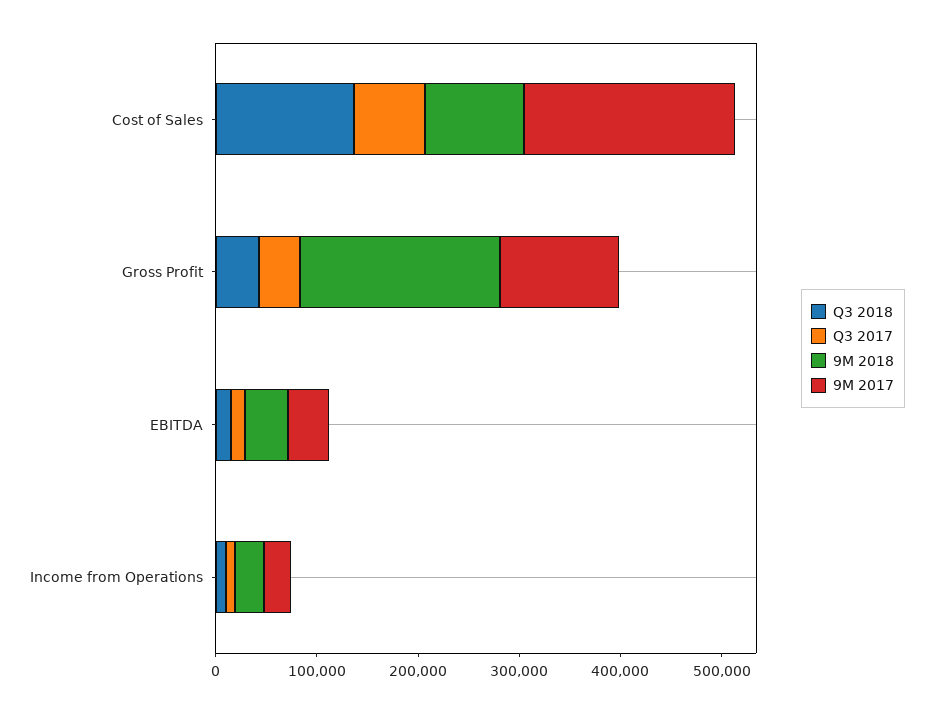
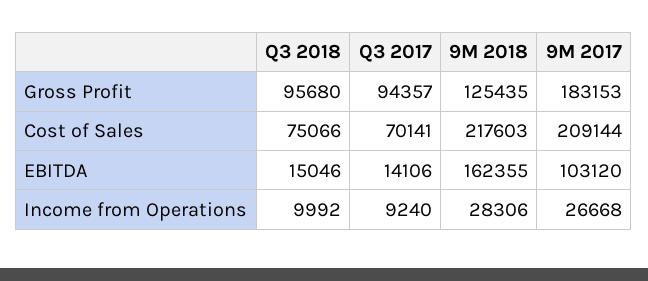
  {
    "Q3 2018": {
-     "Cost of Sales": 140000,
+     "Cost of Sales": 75066,
-     "Gross Profit": 40000,
+     "Gross Profit": 95680,
      "EBITDA": 15046,
      "Income from Operations": 9992
    },
    "Q3 2017": {
      "Cost of Sales": 70141,
-     "Gross Profit": 40000,
+     "Gross Profit": 94357,
      "EBITDA": 14106,
      "Income from Operations": 9240
    },
    "9M 2018": {
-     "Cost of Sales": 100000,
+     "Cost of Sales": 217603,
-     "Gross Profit": 200000,
+     "Gross Profit": 125435,
-     "EBITDA": 40000,
+     "EBITDA": 162355,
      "Income from Operations": 28306
    },
    "9M 2017": {
      "Cost of Sales": 209144,
-     "Gross Profit": 120000,
+     "Gross Profit": 183153,
-     "EBITDA": 40000,
+     "EBITDA": 103120,
      "Income from Operations": 26668
    }
  }

